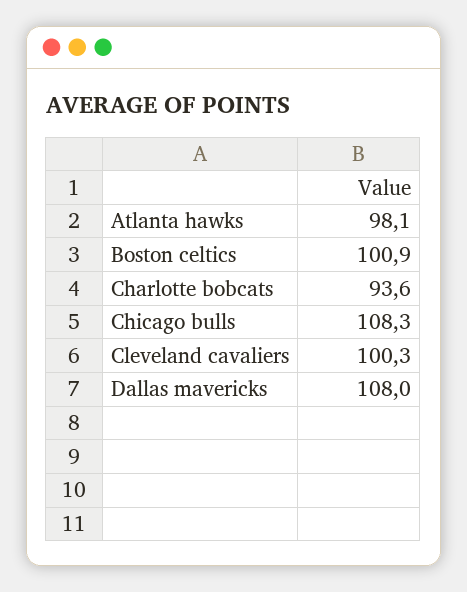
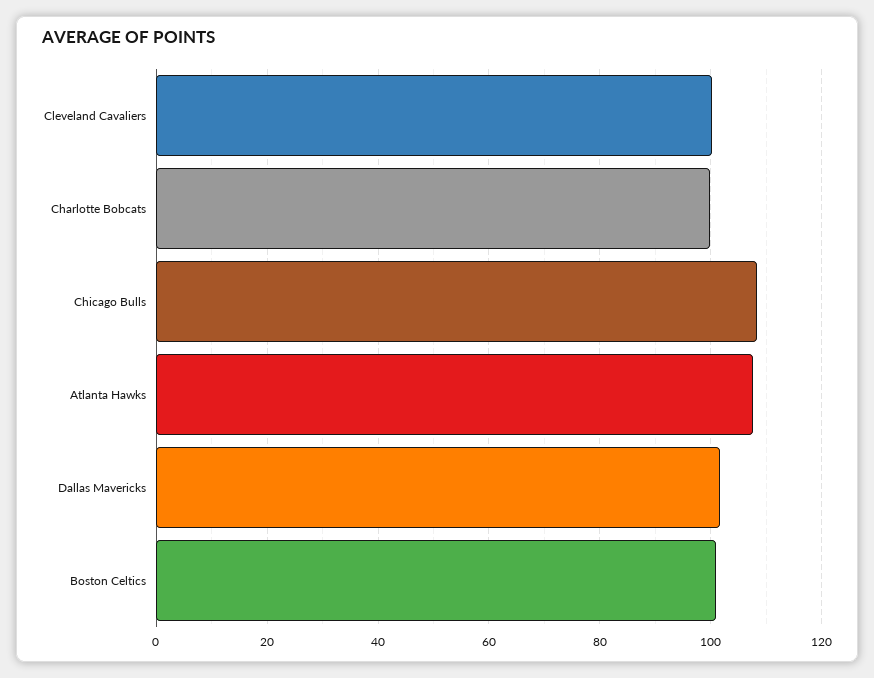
  {
-   "Atlanta hawks": 98.1,
+   "Atlanta hawks": 108,
    "Boston celtics": 100.9,
-   "Charlotte bobcats": 93.6,
+   "Charlotte bobcats": 100,
    "Chicago bulls": 108.3,
    "Cleveland cavaliers": 100.3,
-   "Dallas mavericks": 108
+   "Dallas mavericks": 102
  }

